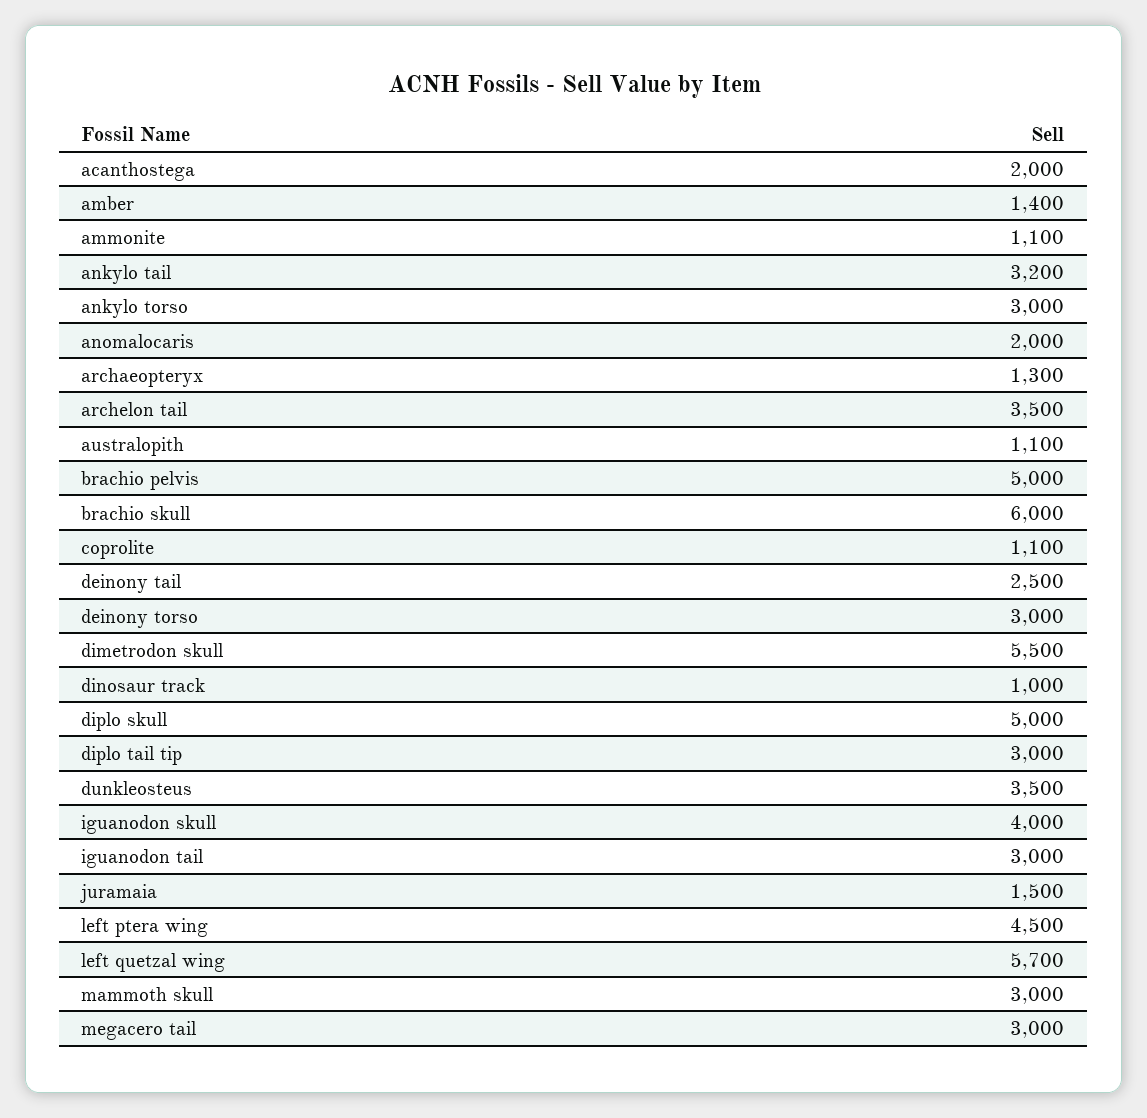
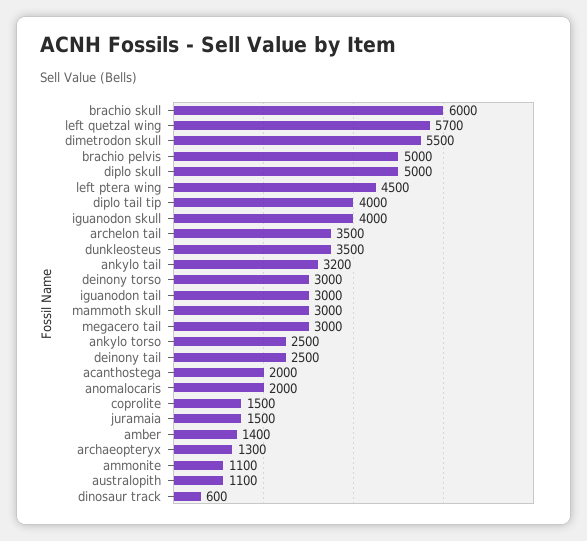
  {
    "acanthostega": 2000,
    "amber": 1400,
    "ammonite": 1100,
    "ankylo tail": 3200,
-   "ankylo torso": 3000,
+   "ankylo torso": 2500,
    "anomalocaris": 2000,
    "archaeopteryx": 1300,
    "archelon tail": 3500,
    "australopith": 1100,
    "brachio pelvis": 5000,
    "brachio skull": 6000,
-   "coprolite": 1100,
+   "coprolite": 1500,
    "deinony tail": 2500,
    "deinony torso": 3000,
    "dimetrodon skull": 5500,
-   "dinosaur track": 1000,
+   "dinosaur track": 600,
    "diplo skull": 5000,
-   "diplo tail tip": 3000,
+   "diplo tail tip": 4000,
    "dunkleosteus": 3500,
    "iguanodon skull": 4000,
    "iguanodon tail": 3000,
    "juramaia": 1500,
    "left ptera wing": 4500,
    "left quetzal wing": 5700,
    "mammoth skull": 3000,
    "megacero tail": 3000
  }

